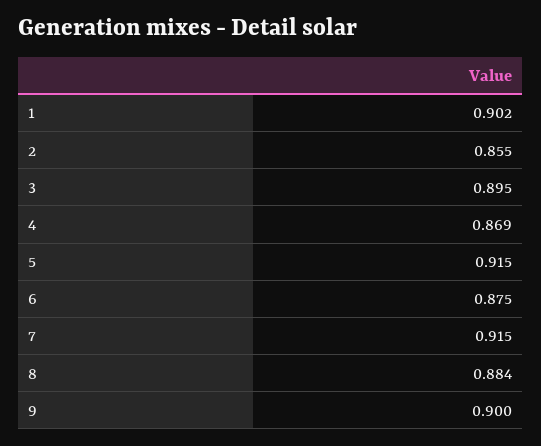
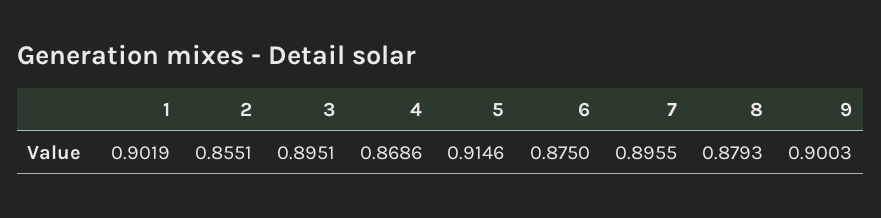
  {
    "1": 0.9019,
    "2": 0.8551,
    "3": 0.8951,
    "4": 0.8686,
    "5": 0.9146,
    "6": 0.875,
-   "7": 0.915,
+   "7": 0.8955,
-   "8": 0.884,
+   "8": 0.8793,
    "9": 0.9003
  }

